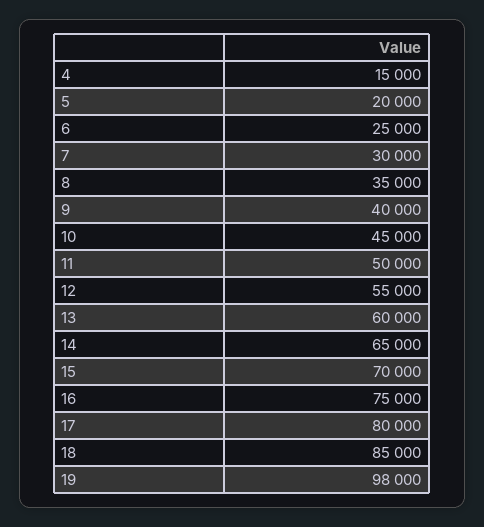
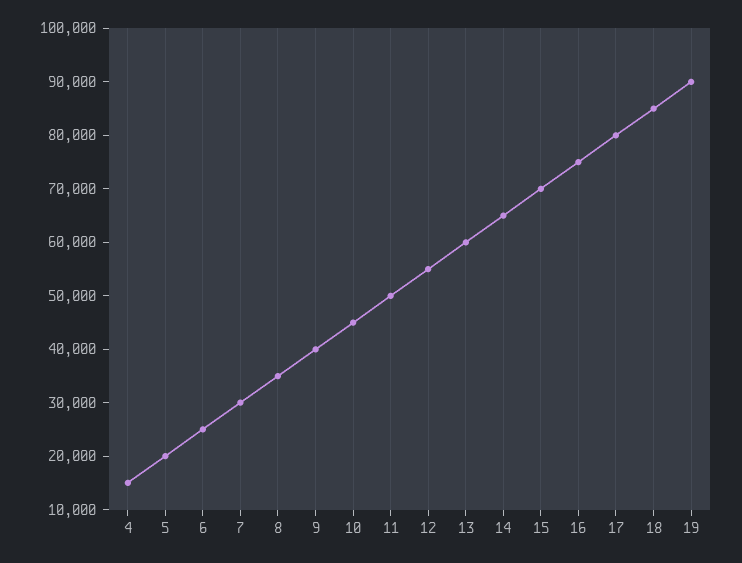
  {
    "4": 15000,
    "5": 20000,
    "6": 25000,
    "7": 30000,
    "8": 35000,
    "9": 40000,
    "10": 45000,
    "11": 50000,
    "12": 55000,
    "13": 60000,
    "14": 65000,
    "15": 70000,
    "16": 75000,
    "17": 80000,
    "18": 85000,
-   "19": 98000
+   "19": 90000
  }

